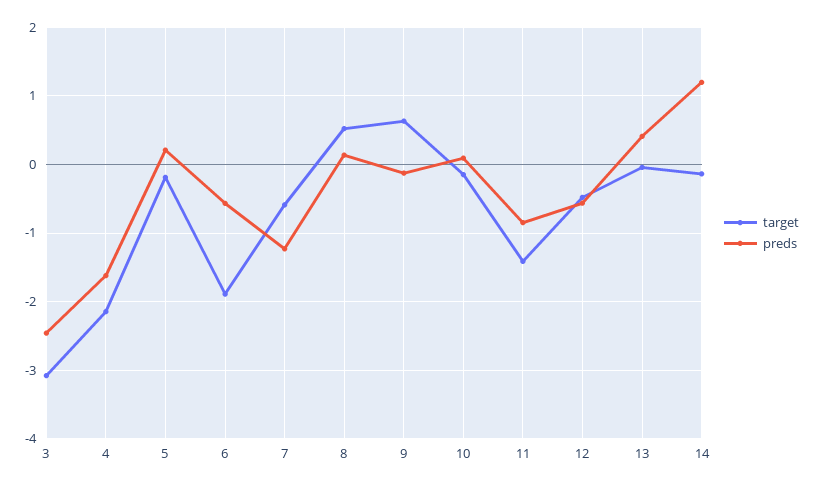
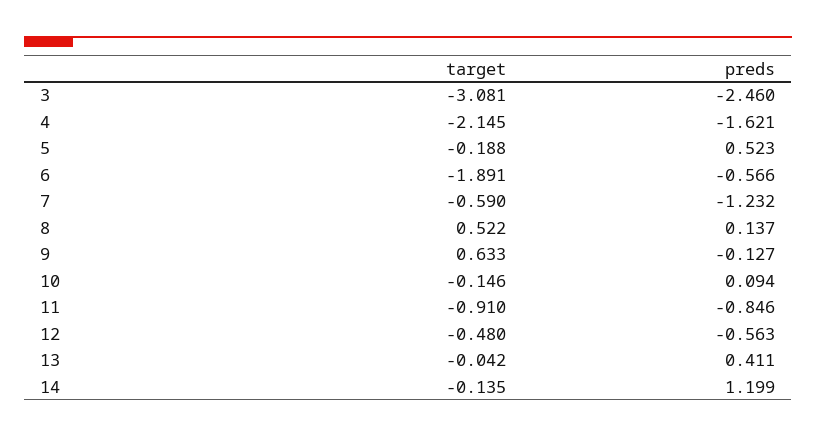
  {
    "target": {
      "3": -3.081,
      "4": -2.145,
      "5": -0.188,
      "6": -1.891,
      "7": -0.59,
      "8": 0.522,
      "9": 0.633,
      "10": -0.146,
-     "11": -1.4,
+     "11": -0.91,
      "12": -0.48,
      "13": -0.042,
      "14": -0.135
    },
    "preds": {
      "3": -2.46,
      "4": -1.621,
-     "5": 0.2,
+     "5": 0.523,
      "6": -0.566,
      "7": -1.232,
      "8": 0.137,
      "9": -0.127,
      "10": 0.094,
      "11": -0.846,
      "12": -0.563,
      "13": 0.411,
      "14": 1.199
    }
  }

